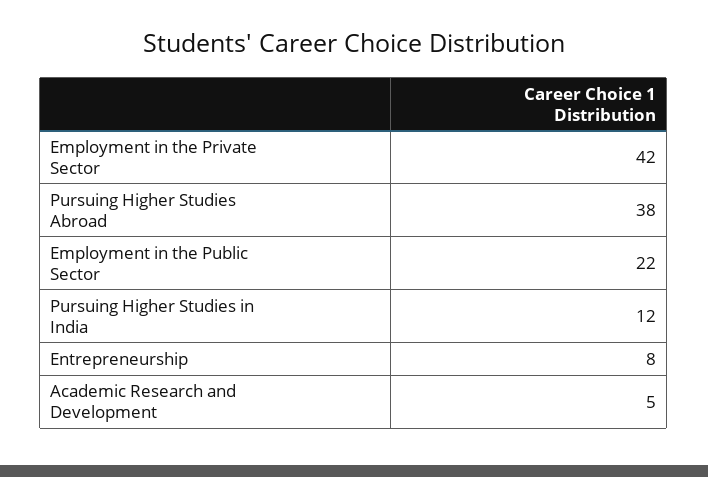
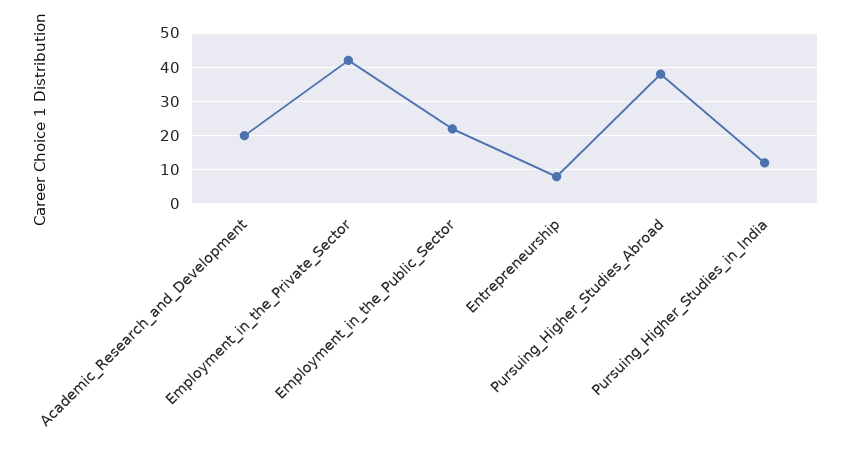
  {
    "Employment in the Private Sector": 42,
    "Pursuing Higher Studies Abroad": 38,
    "Employment in the Public Sector": 22,
    "Pursuing Higher Studies in India": 12,
    "Entrepreneurship": 8,
-   "Academic Research and Development": 5
+   "Academic Research and Development": 20
  }

